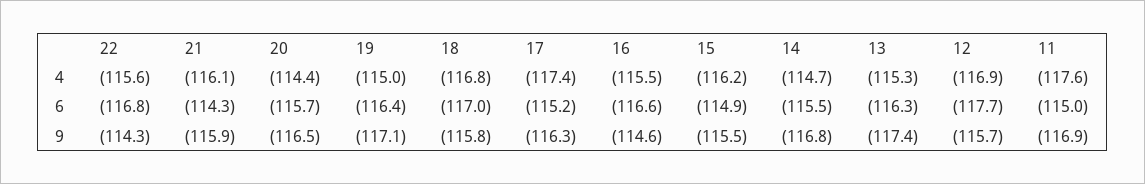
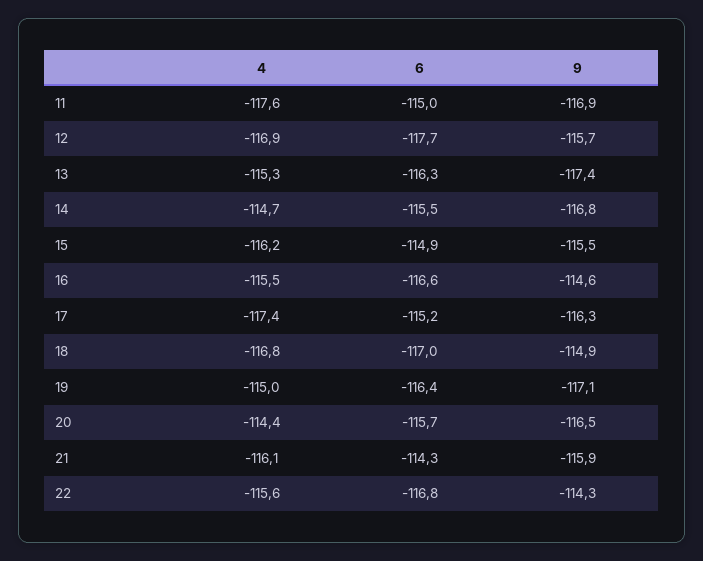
  {
    "22": {
      "4": -115.6,
      "6": -116.8,
      "9": -114.3
    },
    "21": {
      "4": -116.1,
      "6": -114.3,
      "9": -115.9
    },
    "20": {
      "4": -114.4,
      "6": -115.7,
      "9": -116.5
    },
    "19": {
      "4": -115,
      "6": -116.4,
      "9": -117.1
    },
    "18": {
      "4": -116.8,
      "6": -117,
-     "9": -115.8
+     "9": -114.9
    },
    "17": {
      "4": -117.4,
      "6": -115.2,
      "9": -116.3
    },
    "16": {
      "4": -115.5,
      "6": -116.6,
      "9": -114.6
    },
    "15": {
      "4": -116.2,
      "6": -114.9,
      "9": -115.5
    },
    "14": {
      "4": -114.7,
      "6": -115.5,
      "9": -116.8
    },
    "13": {
      "4": -115.3,
      "6": -116.3,
      "9": -117.4
    },
    "12": {
      "4": -116.9,
      "6": -117.7,
      "9": -115.7
    },
    "11": {
      "4": -117.6,
      "6": -115,
      "9": -116.9
    }
  }

